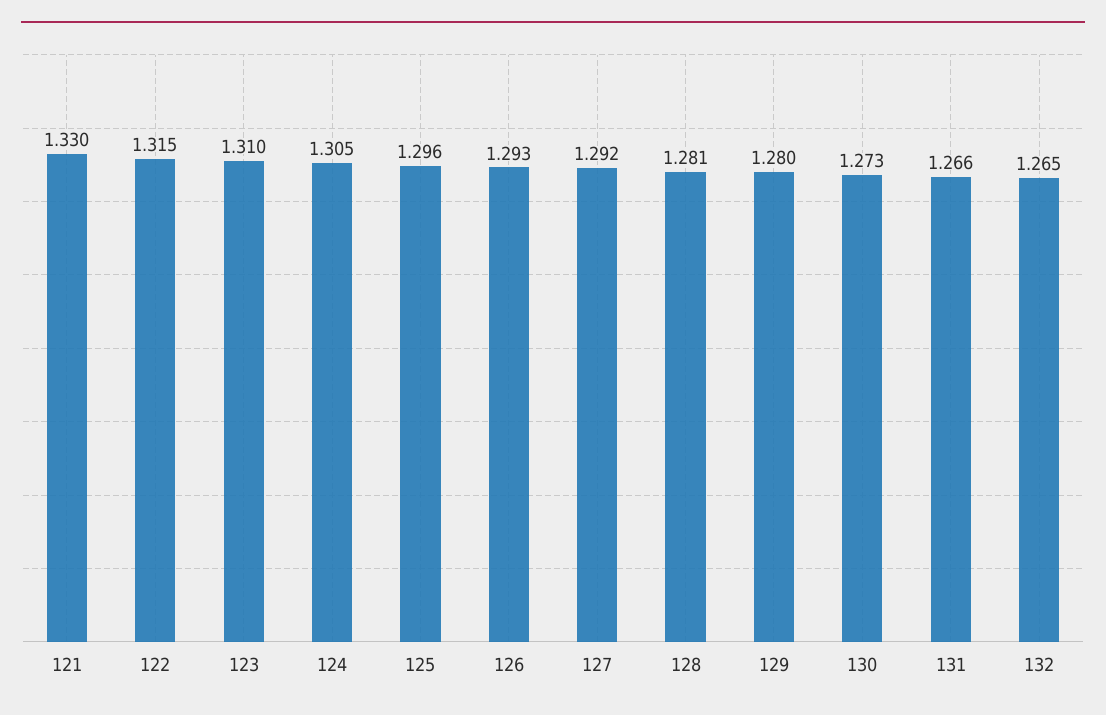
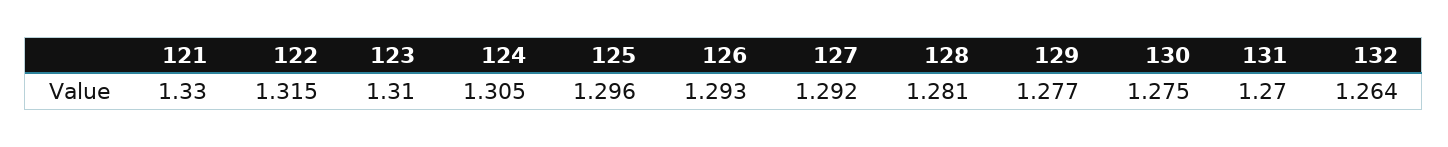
  {
    "121": 1.33,
    "122": 1.315,
    "123": 1.31,
    "124": 1.305,
    "125": 1.296,
    "126": 1.293,
    "127": 1.292,
    "128": 1.281,
-   "129": 1.28,
+   "129": 1.277,
-   "130": 1.273,
+   "130": 1.275,
-   "131": 1.266,
+   "131": 1.27,
-   "132": 1.265
+   "132": 1.264
  }

